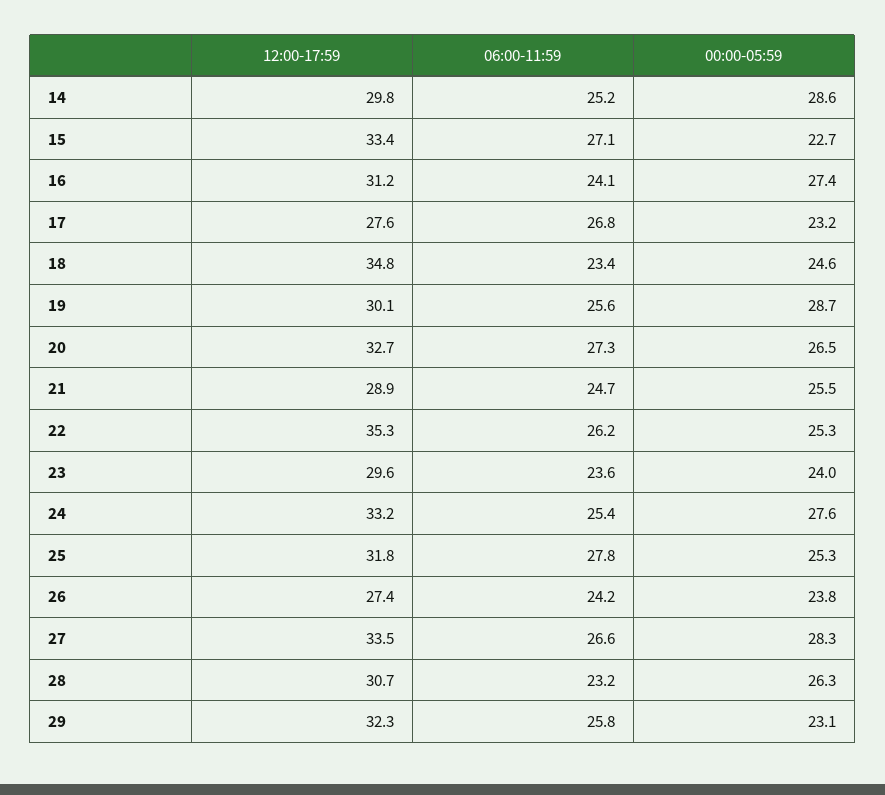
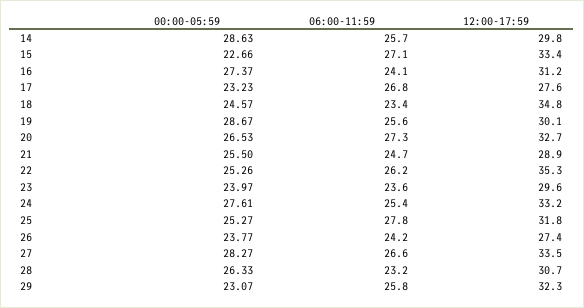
  {
    "12:00-17:59": {
      "14": 29.8,
      "15": 33.4,
      "16": 31.2,
      "17": 27.6,
      "18": 34.8,
      "19": 30.1,
      "20": 32.7,
      "21": 28.9,
      "22": 35.3,
      "23": 29.6,
      "24": 33.2,
      "25": 31.8,
      "26": 27.4,
      "27": 33.5,
      "28": 30.7,
      "29": 32.3
    },
    "06:00-11:59": {
-     "14": 25.2,
+     "14": 25.7,
      "15": 27.1,
      "16": 24.1,
      "17": 26.8,
      "18": 23.4,
      "19": 25.6,
      "20": 27.3,
      "21": 24.7,
      "22": 26.2,
      "23": 23.6,
      "24": 25.4,
      "25": 27.8,
      "26": 24.2,
      "27": 26.6,
      "28": 23.2,
      "29": 25.8
    },
    "00:00-05:59": {
      "14": 28.63,
      "15": 22.66,
      "16": 27.37,
      "17": 23.23,
      "18": 24.57,
      "19": 28.67,
      "20": 26.53,
      "21": 25.5,
      "22": 25.26,
      "23": 23.97,
      "24": 27.61,
      "25": 25.27,
      "26": 23.77,
      "27": 28.27,
      "28": 26.33,
      "29": 23.07
    }
  }

